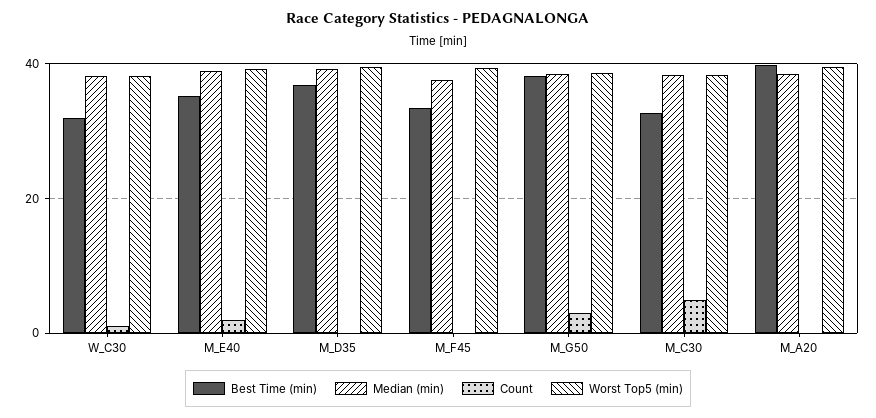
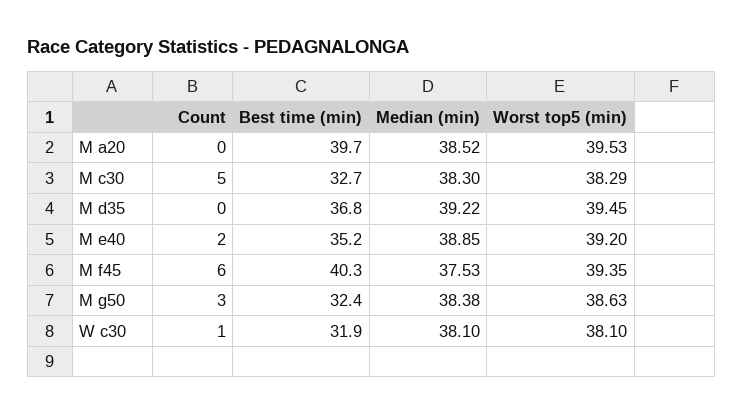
  {
    "Best Time (min)": {
      "W_C30": 31.9,
      "M_E40": 35.2,
      "M_D35": 36.8,
-     "M_F45": 34,
+     "M_F45": 40.3,
-     "M_G50": 38,
+     "M_G50": 32.4,
      "M_C30": 32.7,
      "M_A20": 39.7
    },
    "Median (min)": {
      "W_C30": 38.1,
      "M_E40": 38.85,
      "M_D35": 39.22,
      "M_F45": 37.53,
      "M_G50": 38.38,
      "M_C30": 38.3,
      "M_A20": 38.52
    },
    "Count": {
      "W_C30": 1,
      "M_E40": 2,
      "M_D35": 0,
-     "M_F45": 0,
+     "M_F45": 6,
      "M_G50": 3,
      "M_C30": 5,
      "M_A20": 0
    },
    "Worst Top5 (min)": {
      "W_C30": 38.1,
      "M_E40": 39.2,
      "M_D35": 39.45,
      "M_F45": 39.35,
      "M_G50": 38.63,
      "M_C30": 38.29,
      "M_A20": 39.53
    }
  }

